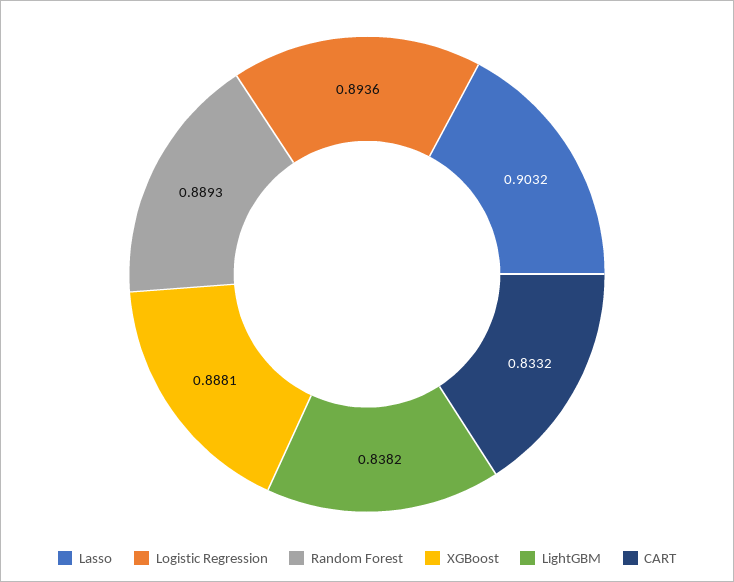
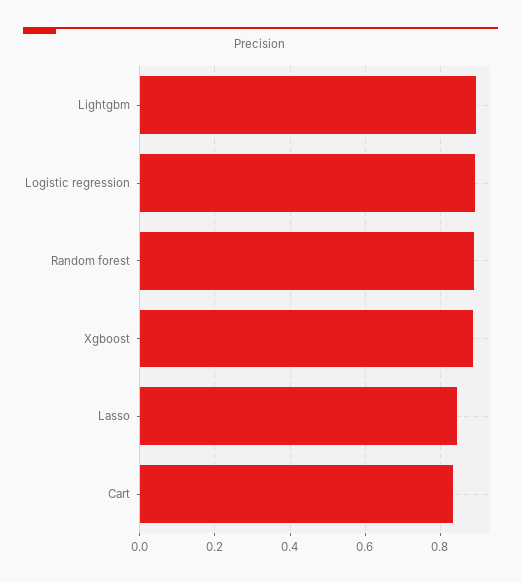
  {
-   "Lasso": 0.9032,
+   "Lasso": 0.84,
    "Logistic Regression": 0.8936,
    "Random Forest": 0.8893,
    "XGBoost": 0.8881,
-   "LightGBM": 0.8382,
+   "LightGBM": 0.9,
    "CART": 0.8332
  }

